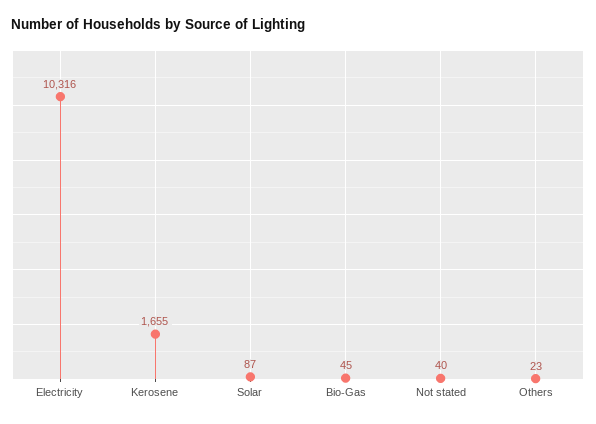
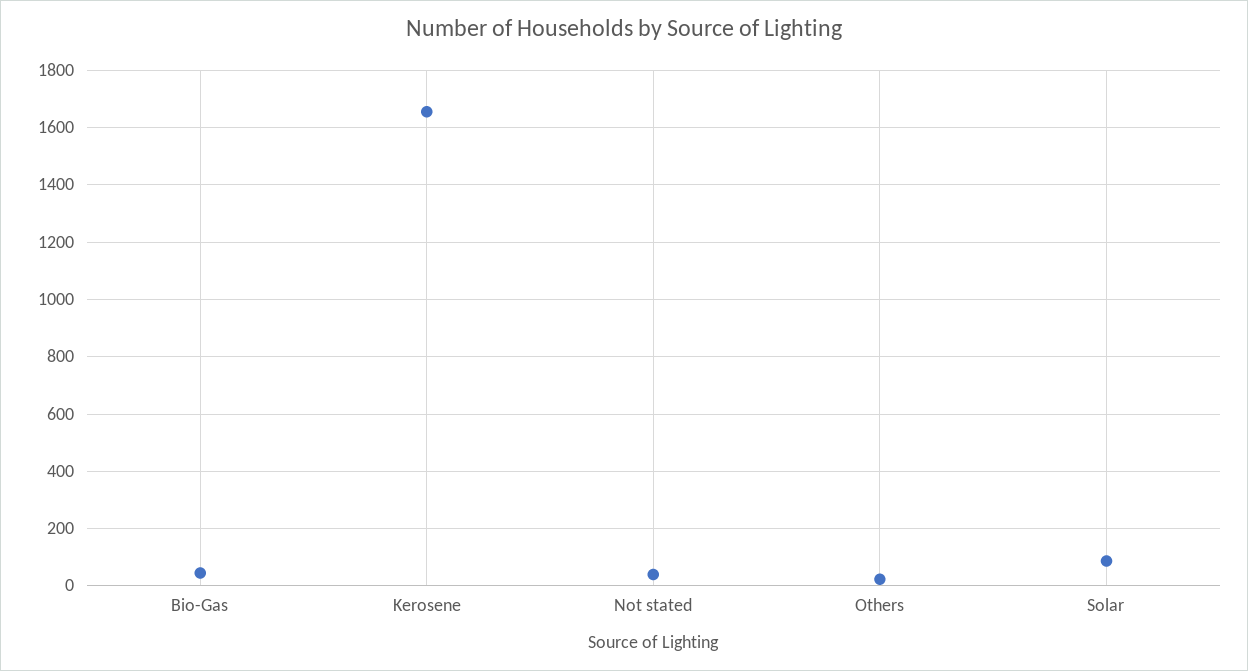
  {
-   "Electricity": 10316,
    "Kerosene": 1655,
    "Solar": 87,
    "Bio-Gas": 45,
    "Not stated": 40,
    "Others": 23
  }

